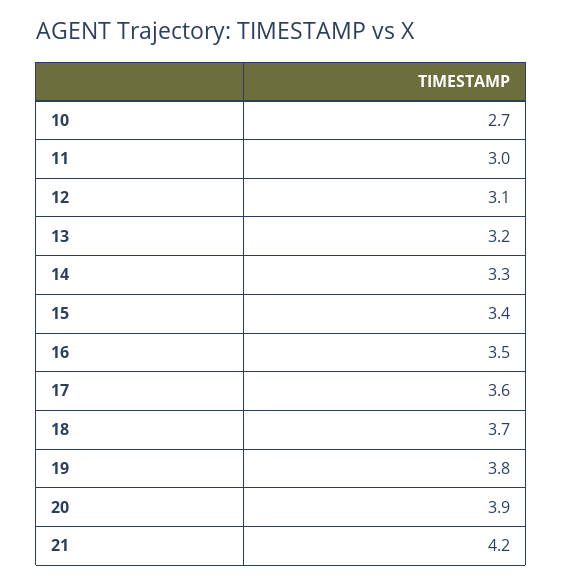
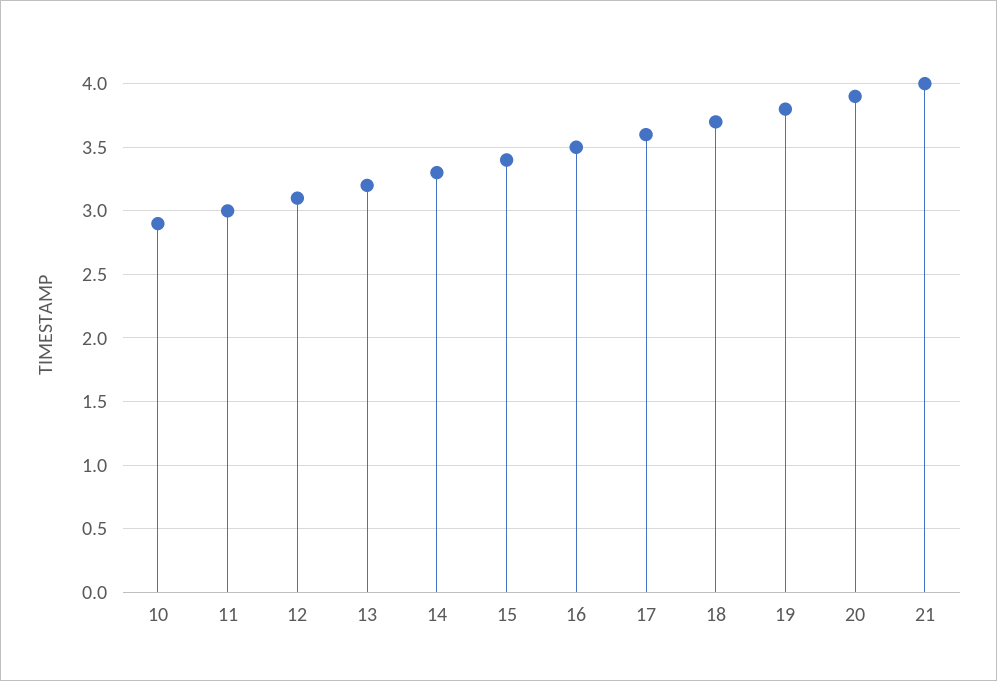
  {
-   "10": 2.7,
+   "10": 2.9,
    "11": 3,
    "12": 3.1,
    "13": 3.2,
    "14": 3.3,
    "15": 3.4,
    "16": 3.5,
    "17": 3.6,
    "18": 3.7,
    "19": 3.8,
    "20": 3.9,
-   "21": 4.2
+   "21": 4
  }

